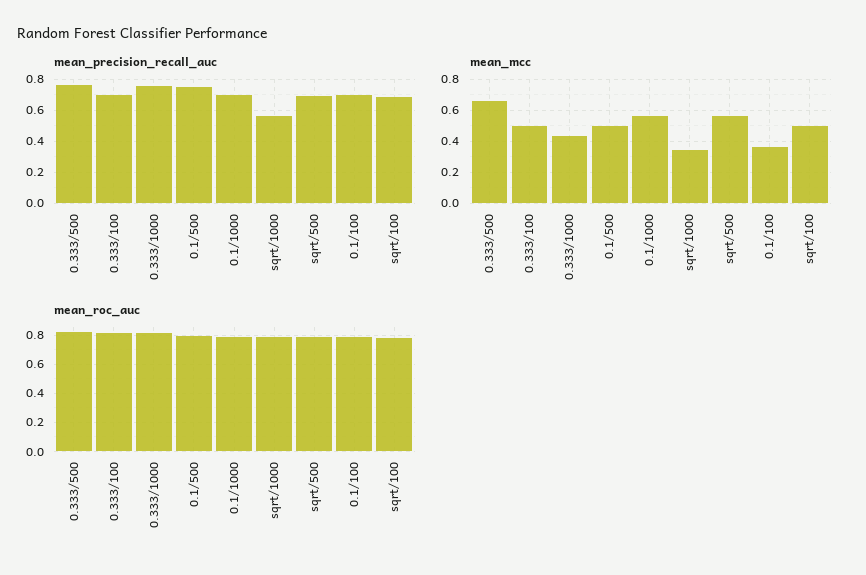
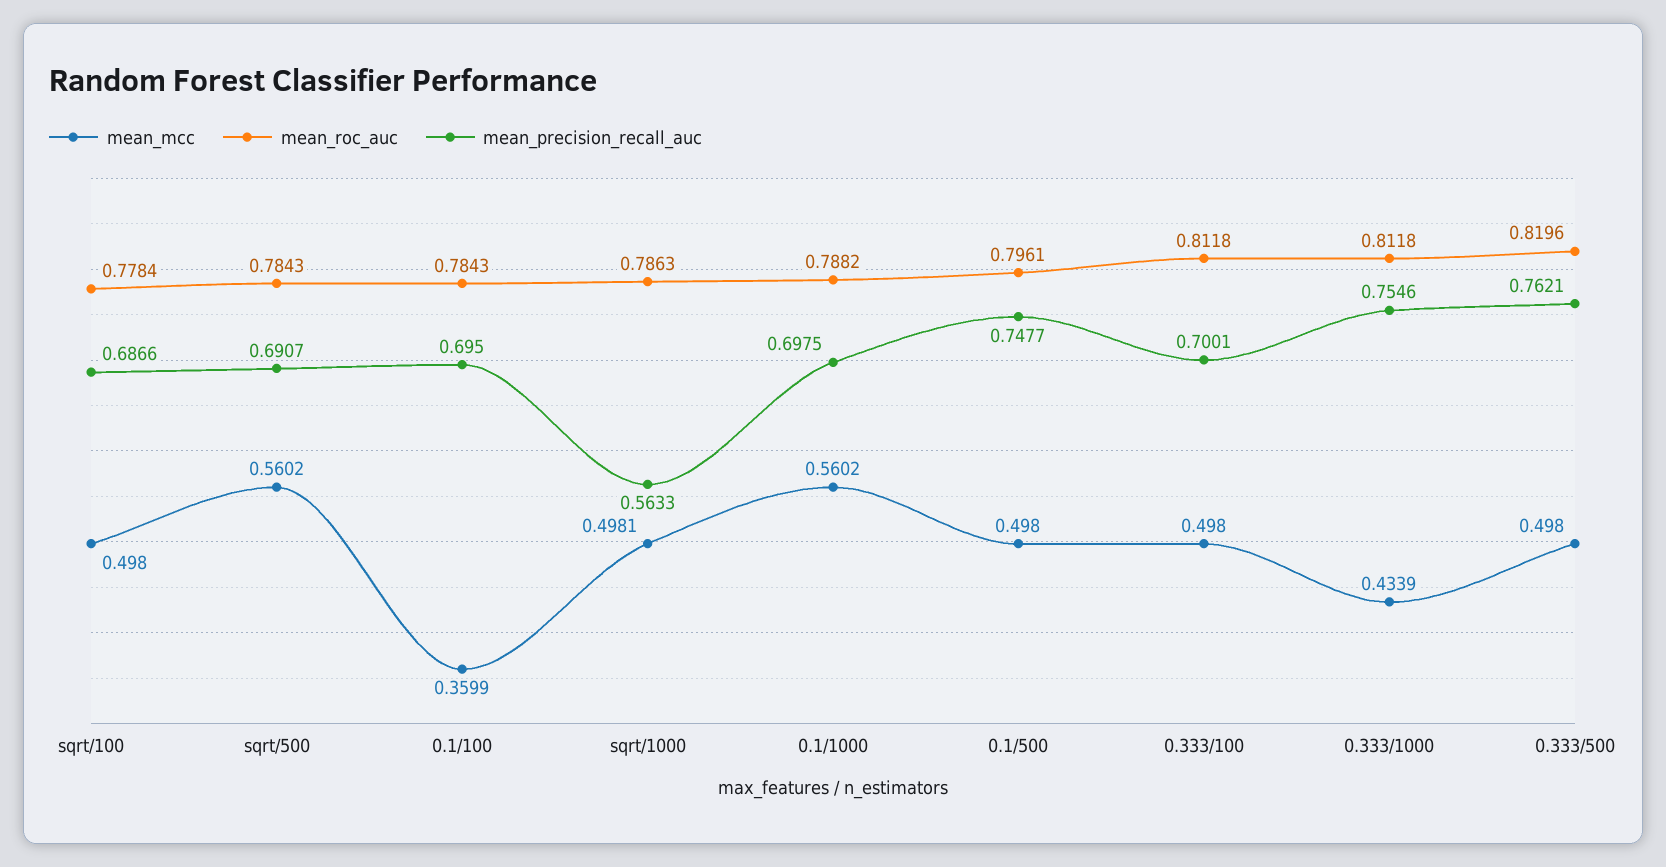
  {
    "mean_precision_recall_auc": {
      "0.333/500": 0.7621,
      "0.333/100": 0.7001,
      "0.333/1000": 0.7546,
      "0.1/500": 0.7477,
      "0.1/1000": 0.6975,
      "sqrt/1000": 0.5633,
      "sqrt/500": 0.6907,
      "0.1/100": 0.695,
      "sqrt/100": 0.6866
    },
    "mean_mcc": {
-     "0.333/500": 0.65,
+     "0.333/500": 0.498,
      "0.333/100": 0.498,
      "0.333/1000": 0.4339,
      "0.1/500": 0.498,
      "0.1/1000": 0.5602,
-     "sqrt/1000": 0.35,
+     "sqrt/1000": 0.4981,
      "sqrt/500": 0.5602,
      "0.1/100": 0.3599,
      "sqrt/100": 0.498
    },
    "mean_roc_auc": {
      "0.333/500": 0.8196,
      "0.333/100": 0.8118,
      "0.333/1000": 0.8118,
      "0.1/500": 0.7961,
      "0.1/1000": 0.7882,
      "sqrt/1000": 0.7863,
      "sqrt/500": 0.7843,
      "0.1/100": 0.7843,
      "sqrt/100": 0.7784
    }
  }

